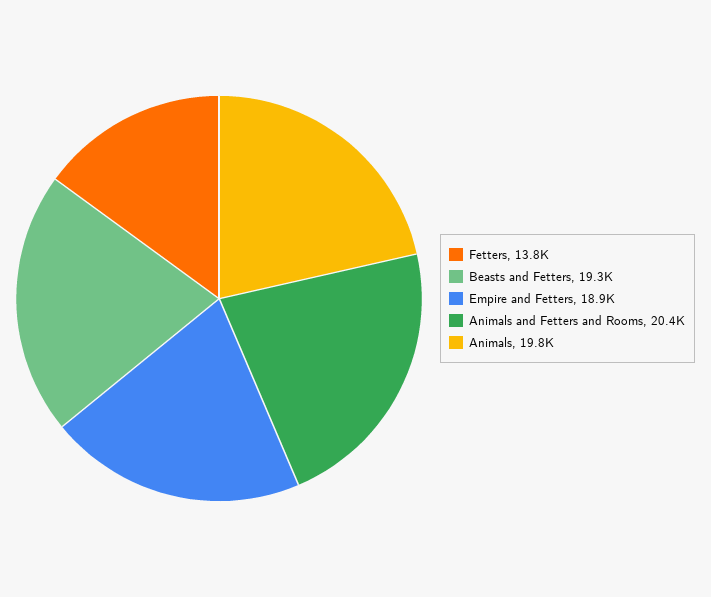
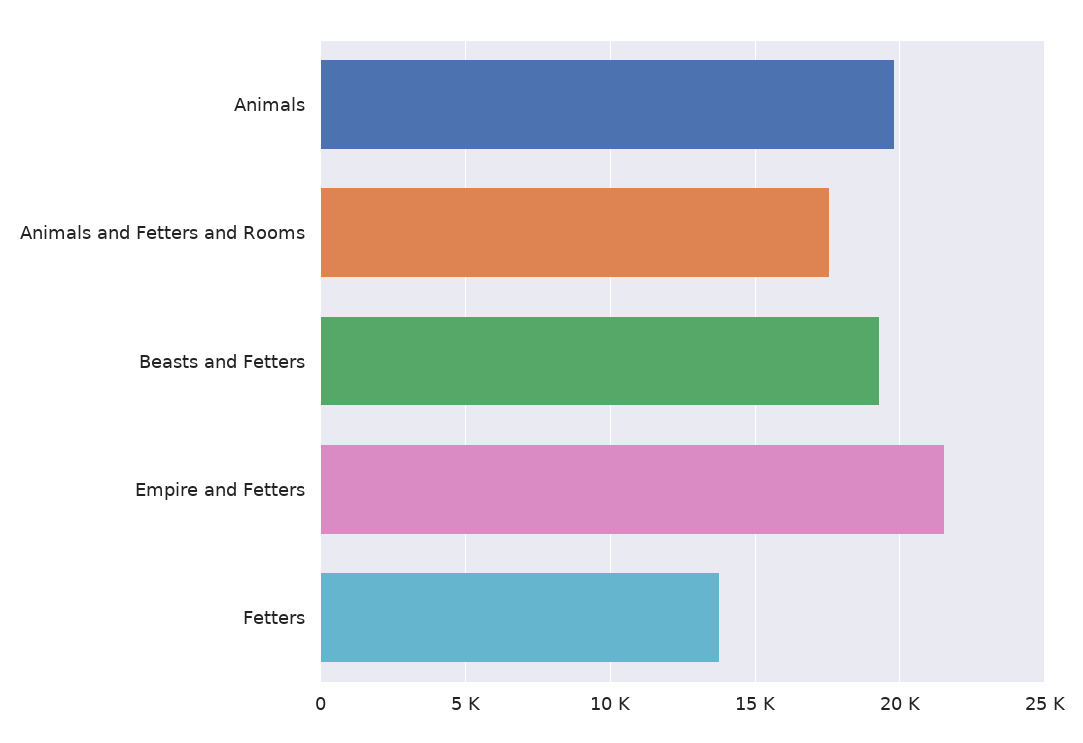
  {
    "Fetters": 13800,
    "Beasts and Fetters": 19300,
-   "Empire and Fetters": 18900,
+   "Empire and Fetters": 21500,
-   "Animals and Fetters and Rooms": 20400,
+   "Animals and Fetters and Rooms": 17500,
    "Animals": 19800
  }

